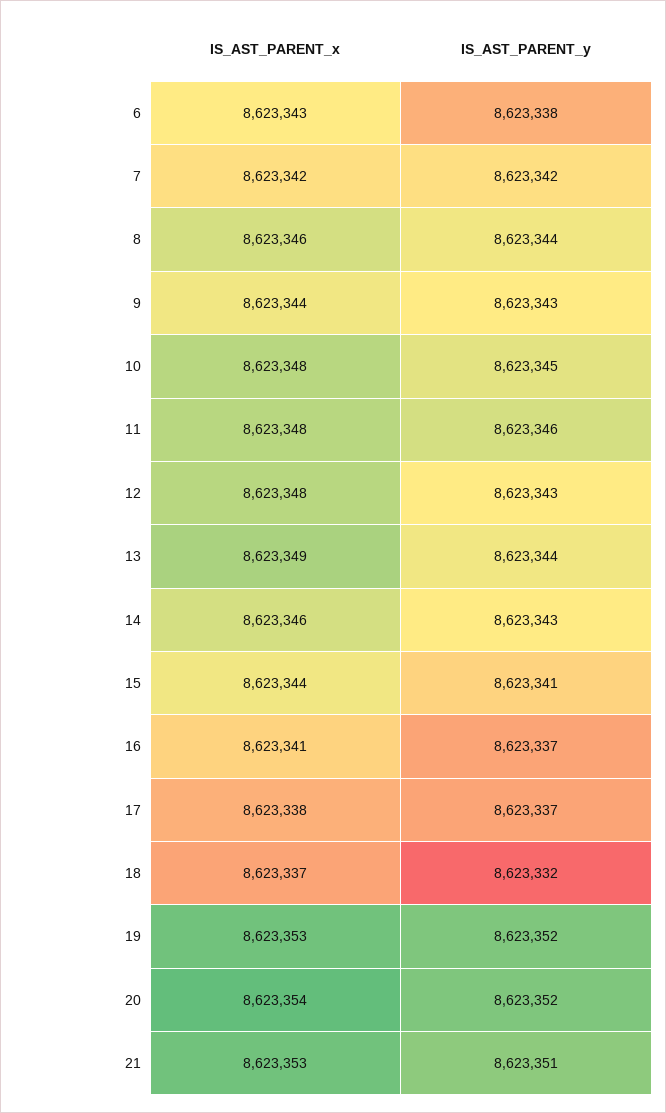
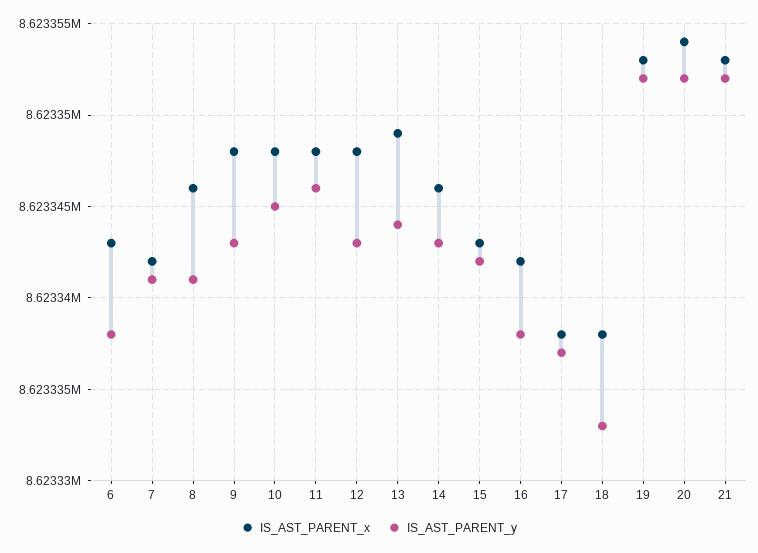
  {
    "IS_AST_PARENT_x": {
      "6": 8623343,
      "7": 8623342,
      "8": 8623346,
-     "9": 8623344,
+     "9": 8623348,
      "10": 8623348,
      "11": 8623348,
      "12": 8623348,
      "13": 8623349,
      "14": 8623346,
-     "15": 8623344,
+     "15": 8623343,
-     "16": 8623341,
+     "16": 8623342,
      "17": 8623338,
-     "18": 8623337,
+     "18": 8623338,
      "19": 8623353,
      "20": 8623354,
      "21": 8623353
    },
    "IS_AST_PARENT_y": {
      "6": 8623338,
-     "7": 8623342,
+     "7": 8623341,
-     "8": 8623344,
+     "8": 8623341,
      "9": 8623343,
      "10": 8623345,
      "11": 8623346,
      "12": 8623343,
      "13": 8623344,
      "14": 8623343,
-     "15": 8623341,
+     "15": 8623342,
-     "16": 8623337,
+     "16": 8623338,
      "17": 8623337,
-     "18": 8623332,
+     "18": 8623333,
      "19": 8623352,
      "20": 8623352,
-     "21": 8623351
+     "21": 8623352
    }
  }

